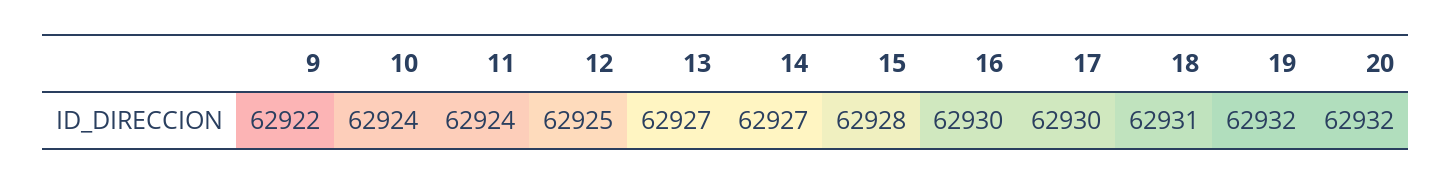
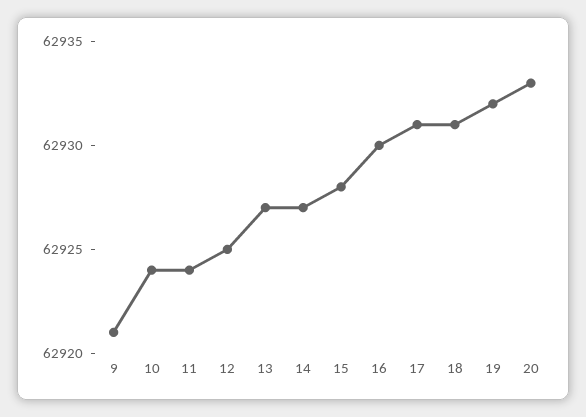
  {
-   "9": 62922,
+   "9": 62921,
    "10": 62924,
    "11": 62924,
    "12": 62925,
    "13": 62927,
    "14": 62927,
    "15": 62928,
    "16": 62930,
-   "17": 62930,
+   "17": 62931,
    "18": 62931,
    "19": 62932,
-   "20": 62932
+   "20": 62933
  }

